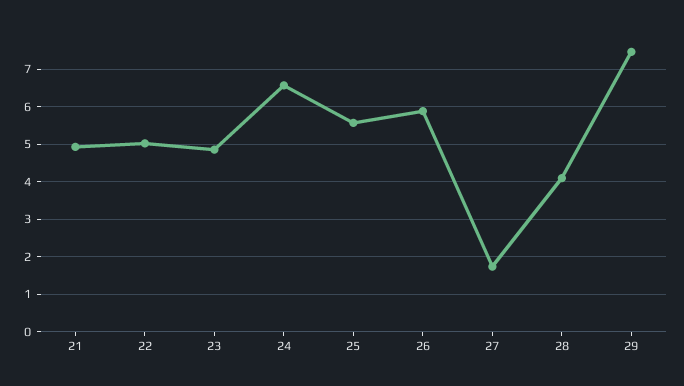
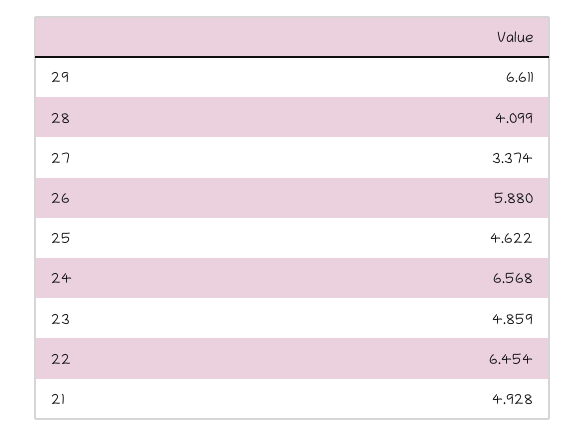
  {
    "21": 4.928,
-   "22": 5,
+   "22": 6.454,
    "23": 4.859,
    "24": 6.568,
-   "25": 5.6,
+   "25": 4.622,
    "26": 5.88,
-   "27": 1.8,
+   "27": 3.374,
    "28": 4.099,
-   "29": 7.4
+   "29": 6.611
  }

